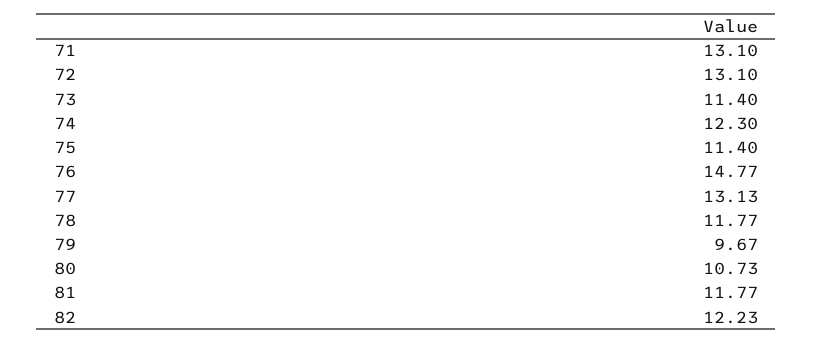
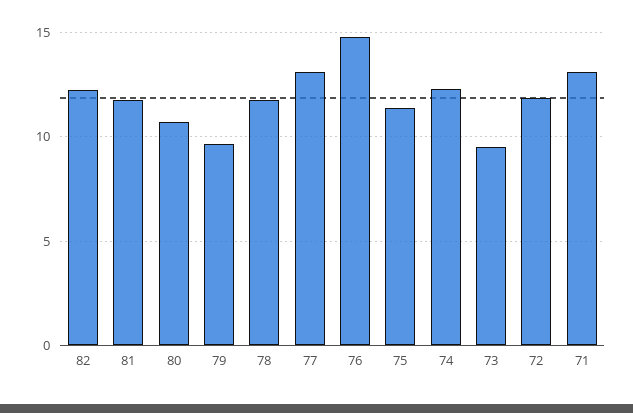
  {
    "71": 13.1,
-   "72": 13.1,
+   "72": 12,
-   "73": 11.4,
+   "73": 9.5,
    "74": 12.3,
    "75": 11.4,
    "76": 14.77,
    "77": 13.13,
    "78": 11.77,
    "79": 9.67,
    "80": 10.73,
    "81": 11.77,
    "82": 12.23
  }

